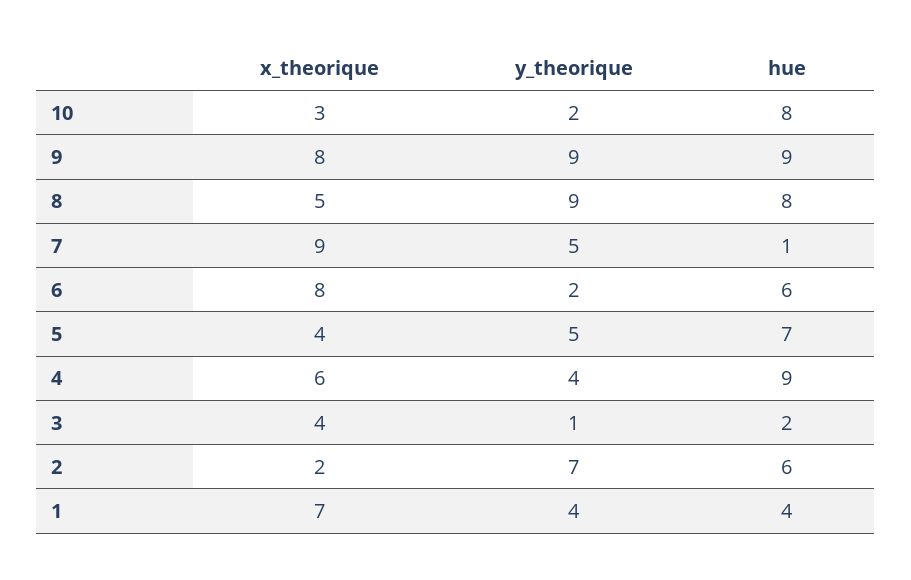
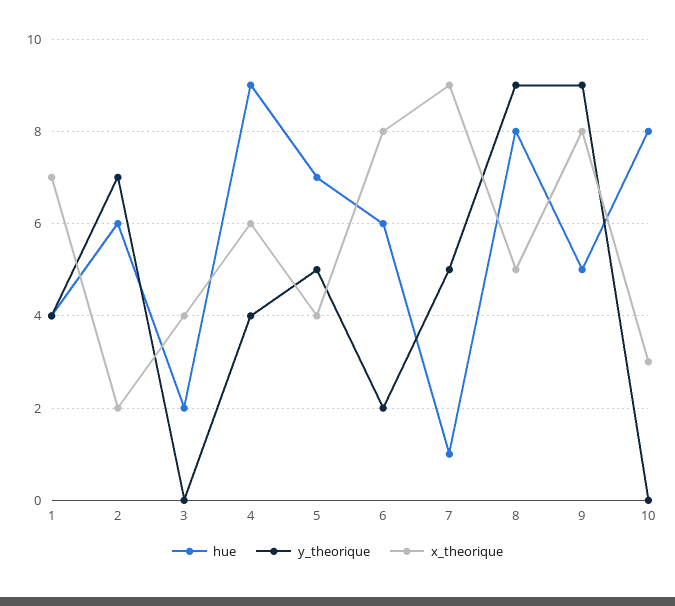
  {
    "x_theorique": {
      "10": 3,
      "9": 8,
      "8": 5,
      "7": 9,
      "6": 8,
      "5": 4,
      "4": 6,
      "3": 4,
      "2": 2,
      "1": 7
    },
    "y_theorique": {
-     "10": 2,
+     "10": 0,
      "9": 9,
      "8": 9,
      "7": 5,
      "6": 2,
      "5": 5,
      "4": 4,
-     "3": 1,
+     "3": 0,
      "2": 7,
      "1": 4
    },
    "hue": {
      "10": 8,
-     "9": 9,
+     "9": 5,
      "8": 8,
      "7": 1,
      "6": 6,
      "5": 7,
      "4": 9,
      "3": 2,
      "2": 6,
      "1": 4
    }
  }

